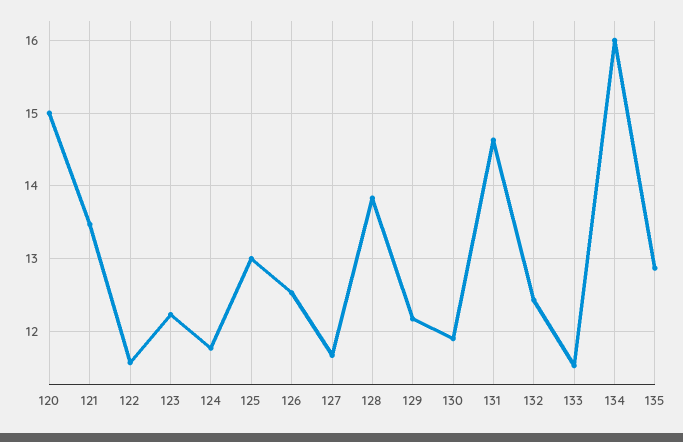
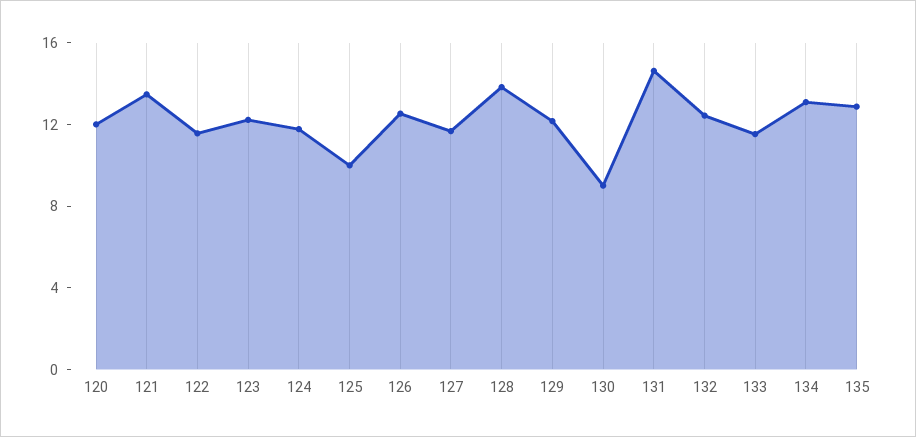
  {
-   "120": 15,
+   "120": 12,
    "121": 13.5,
    "122": 11.6,
    "123": 12.2,
    "124": 11.8,
-   "125": 13,
+   "125": 10,
    "126": 12.5,
    "127": 11.7,
    "128": 13.8,
    "129": 12.2,
-   "130": 11.9,
+   "130": 9,
    "131": 14.6,
    "132": 12.4,
    "133": 11.5,
-   "134": 16,
+   "134": 13,
    "135": 12.9
  }

